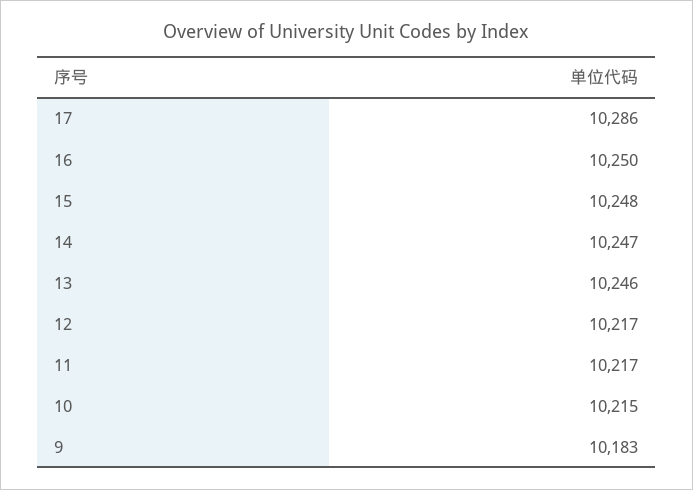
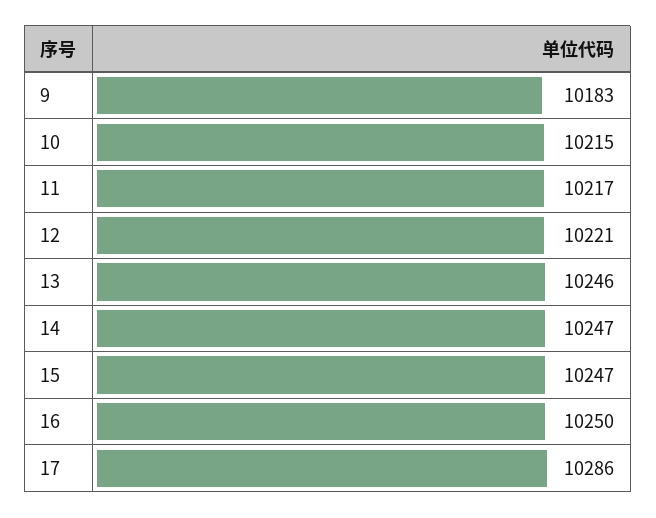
  {
    "17": 10286,
    "16": 10250,
-   "15": 10248,
+   "15": 10247,
    "14": 10247,
    "13": 10246,
-   "12": 10217,
+   "12": 10221,
    "11": 10217,
    "10": 10215,
    "9": 10183
  }

